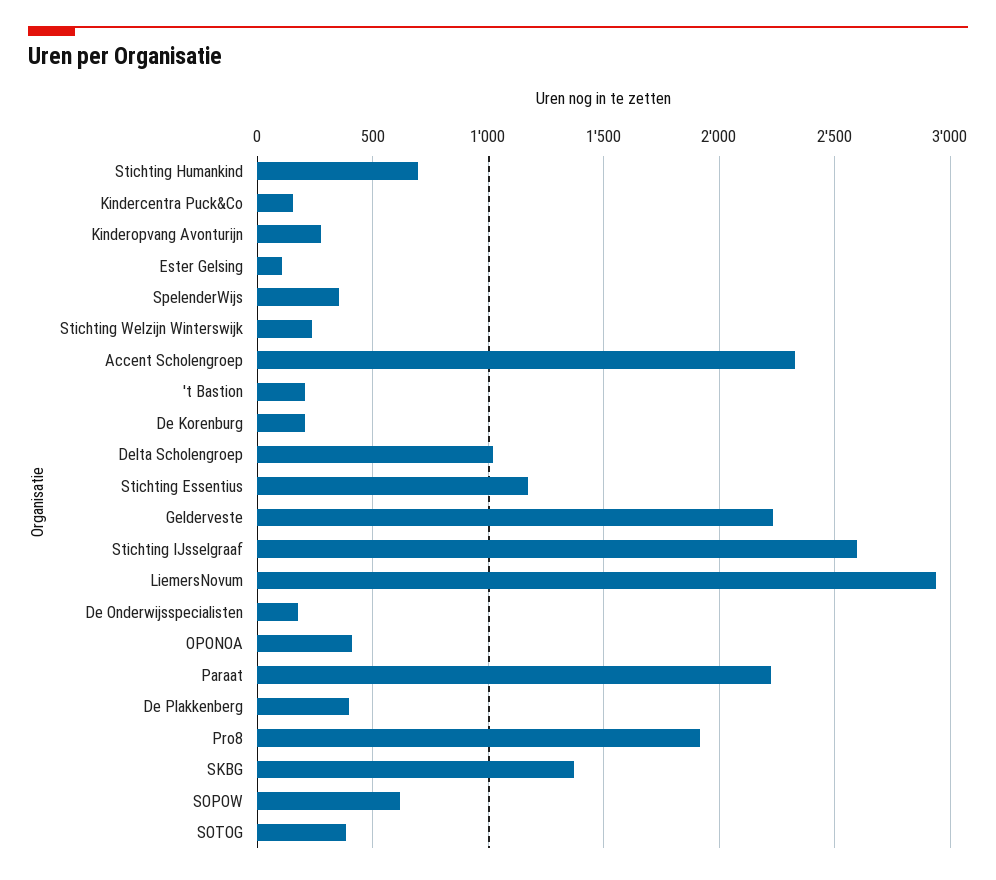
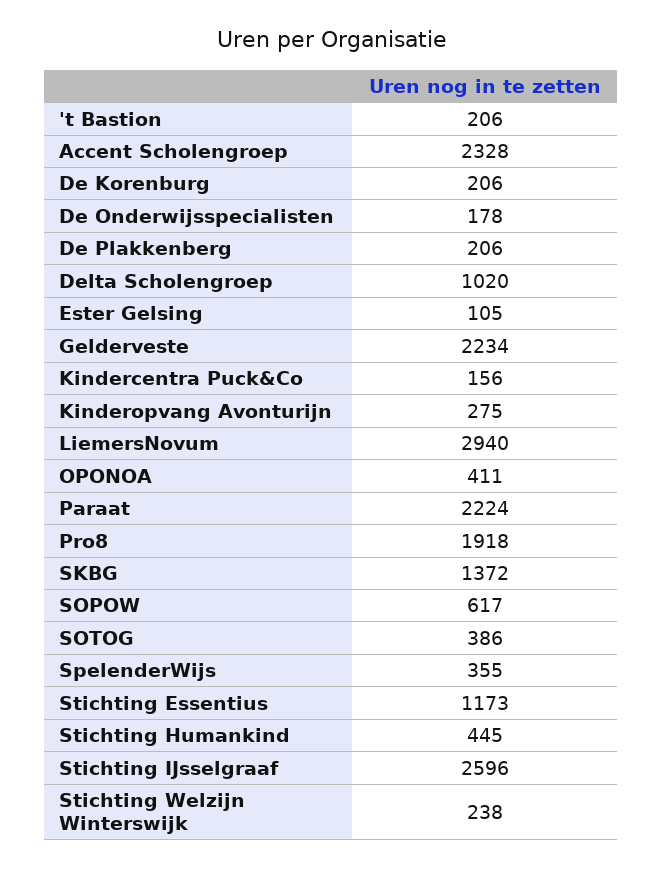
  {
-   "Stichting Humankind": 700,
+   "Stichting Humankind": 445,
    "Kindercentra Puck&Co": 156,
    "Kinderopvang Avonturijn": 275,
    "Ester Gelsing": 105,
    "SpelenderWijs": 355,
    "Stichting Welzijn Winterswijk": 238,
    "Accent Scholengroep": 2328,
    "'t Bastion": 206,
    "De Korenburg": 206,
    "Delta Scholengroep": 1020,
    "Stichting Essentius": 1173,
    "Gelderveste": 2234,
    "Stichting IJsselgraaf": 2596,
    "LiemersNovum": 2940,
    "De Onderwijsspecialisten": 178,
    "OPONOA": 411,
    "Paraat": 2224,
-   "De Plakkenberg": 400,
+   "De Plakkenberg": 206,
    "Pro8": 1918,
    "SKBG": 1372,
    "SOPOW": 617,
    "SOTOG": 386
  }

